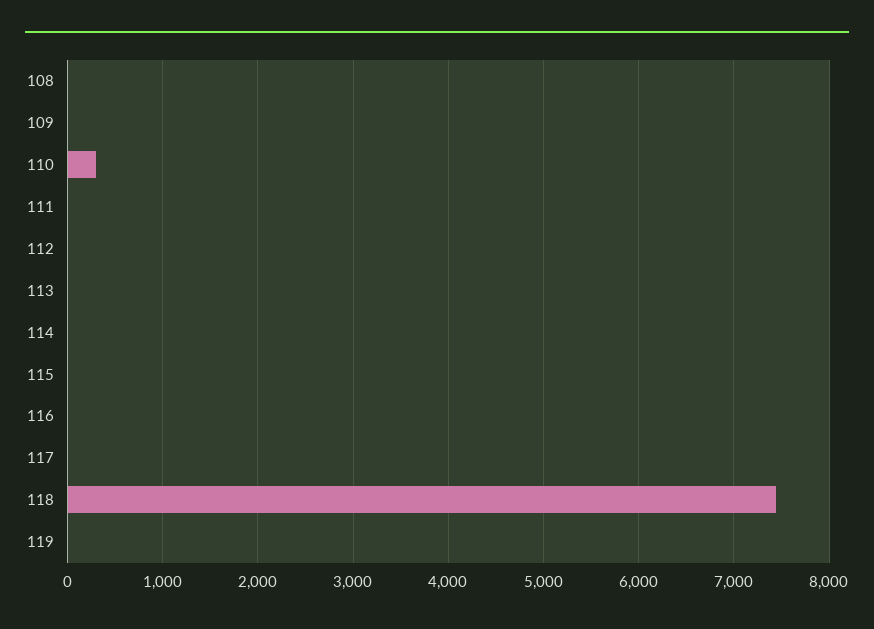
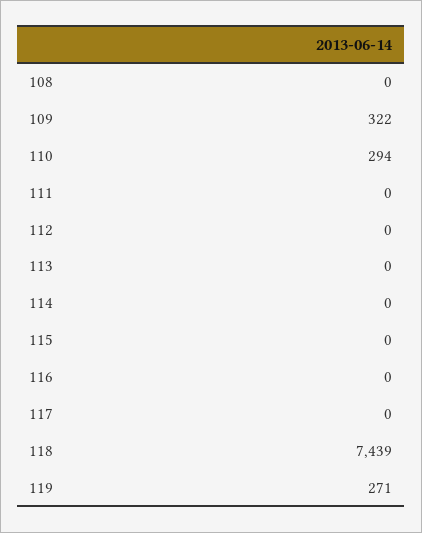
  {
    "108": 0,
-   "109": 0,
+   "109": 322,
    "110": 294,
    "111": 0,
    "112": 0,
    "113": 0,
    "114": 0,
    "115": 0,
    "116": 0,
    "117": 0,
    "118": 7439,
-   "119": 0
+   "119": 271
  }

